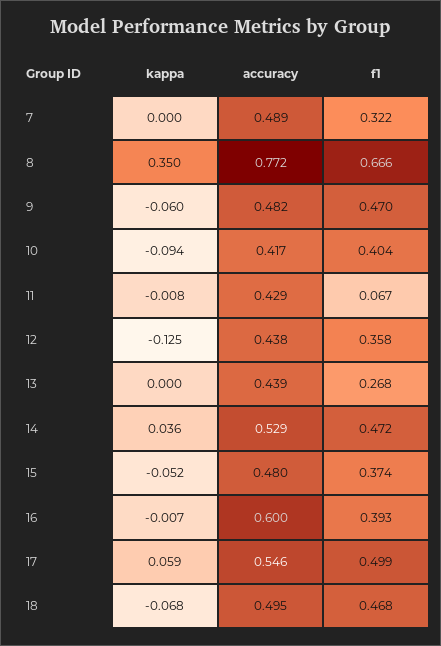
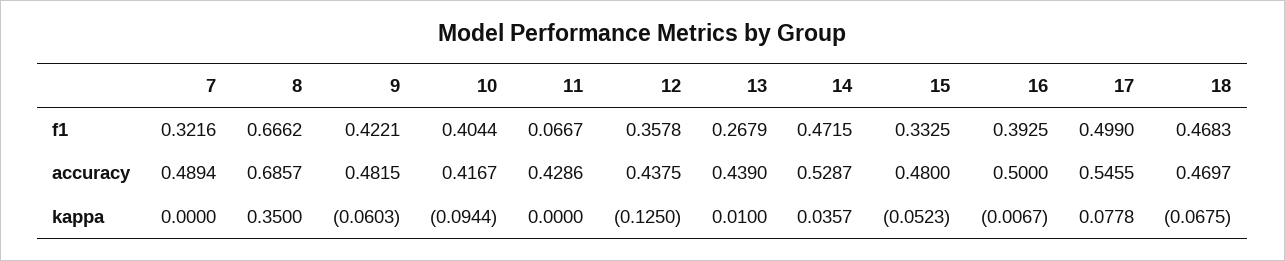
  {
    "kappa": {
      "7": 0,
      "8": 0.35,
      "9": -0.0603,
      "10": -0.0944,
-     "11": -0.008,
+     "11": 0,
      "12": -0.125,
-     "13": 0,
+     "13": 0.01,
      "14": 0.0357,
      "15": -0.0523,
      "16": -0.0067,
-     "17": 0.059,
+     "17": 0.0778,
      "18": -0.0675
    },
    "accuracy": {
      "7": 0.4894,
-     "8": 0.772,
+     "8": 0.6857,
      "9": 0.4815,
      "10": 0.4167,
      "11": 0.4286,
      "12": 0.4375,
      "13": 0.439,
      "14": 0.5287,
      "15": 0.48,
-     "16": 0.6,
+     "16": 0.5,
      "17": 0.5455,
-     "18": 0.495
+     "18": 0.4697
    },
    "f1": {
      "7": 0.3216,
      "8": 0.6662,
-     "9": 0.47,
+     "9": 0.4221,
      "10": 0.4044,
      "11": 0.0667,
      "12": 0.3578,
      "13": 0.2679,
      "14": 0.4715,
-     "15": 0.374,
+     "15": 0.3325,
      "16": 0.3925,
      "17": 0.499,
      "18": 0.4683
    }
  }

